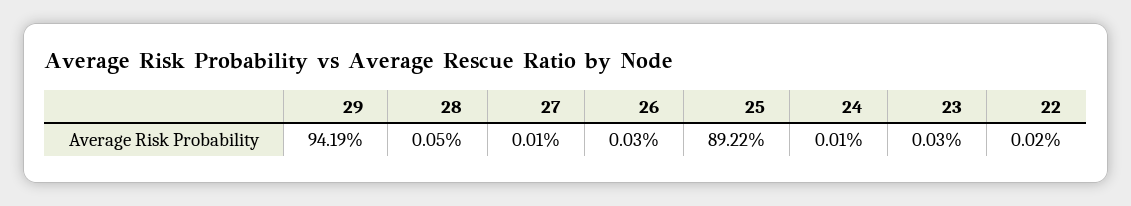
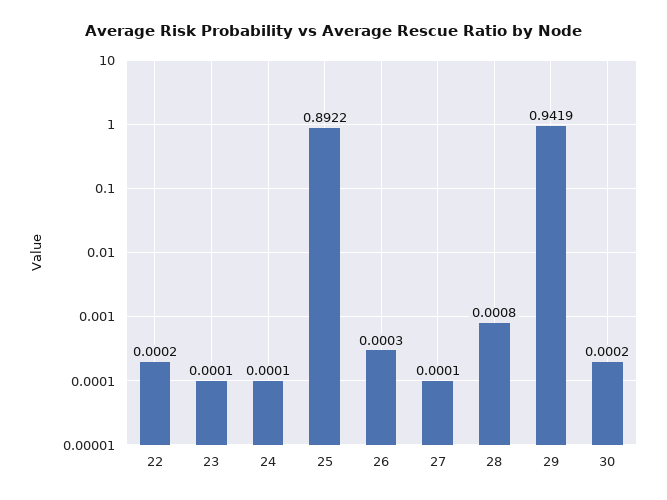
  {
    "29": 0.9419,
-   "28": 0.0005,
+   "28": 0.0008,
    "27": 0.0001,
    "26": 0.0003,
    "25": 0.8922,
    "24": 0.0001,
-   "23": 0.0003,
+   "23": 0.0001,
-   "22": 0.0002
+   "22": 0.0002,
+   "30": 0.0002
  }

